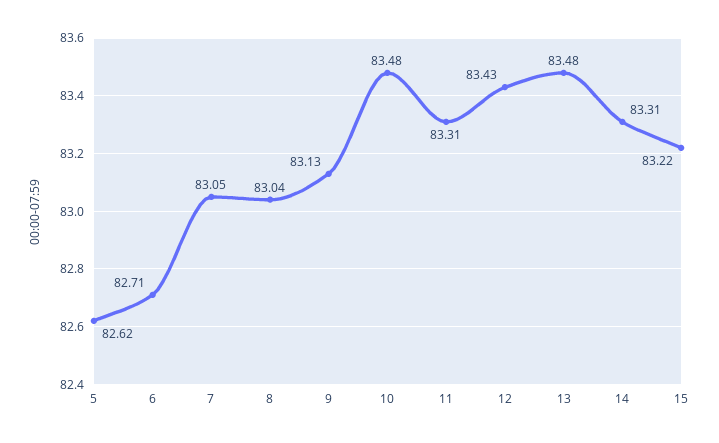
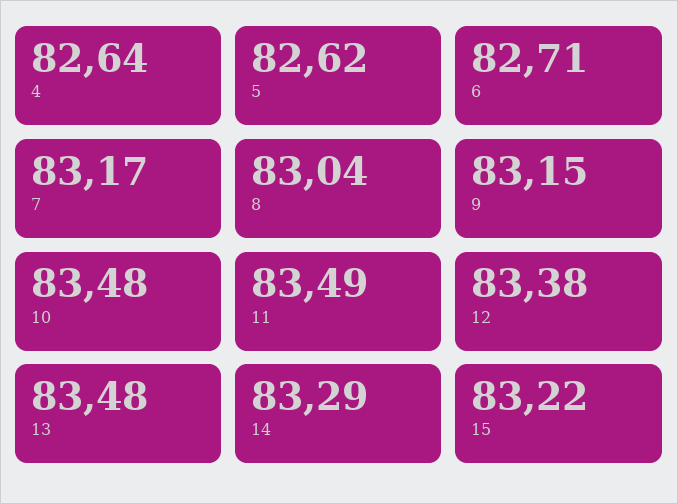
  {
    "5": 82.62,
    "6": 82.71,
-   "7": 83.05,
+   "7": 83.17,
    "8": 83.04,
-   "9": 83.13,
+   "9": 83.15,
    "10": 83.48,
-   "11": 83.31,
+   "11": 83.49,
-   "12": 83.43,
+   "12": 83.38,
    "13": 83.48,
-   "14": 83.31,
+   "14": 83.29,
-   "15": 83.22
+   "15": 83.22,
+   "4": 82.64
  }

